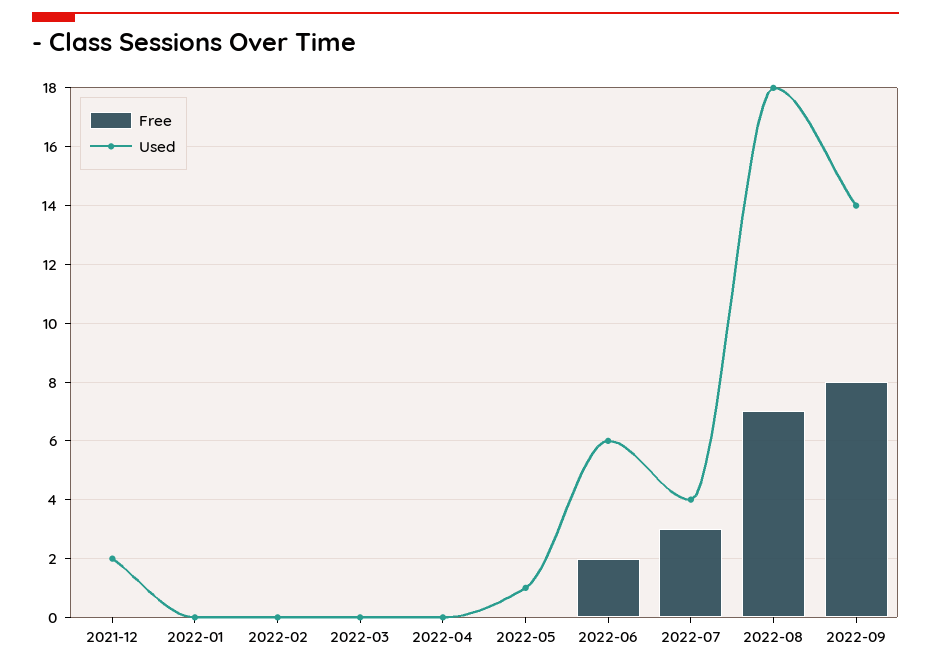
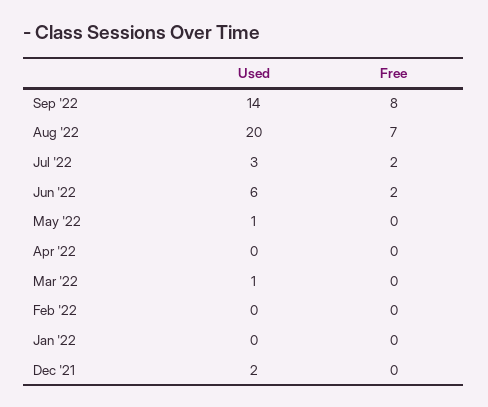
  {
    "Free": {
      "2021-12": 0,
      "2022-01": 0,
      "2022-02": 0,
      "2022-03": 0,
      "2022-04": 0,
      "2022-05": 0,
      "2022-06": 2,
-     "2022-07": 3,
+     "2022-07": 2,
      "2022-08": 7,
      "2022-09": 8
    },
    "Used": {
      "2021-12": 2,
      "2022-01": 0,
      "2022-02": 0,
-     "2022-03": 0,
+     "2022-03": 1,
      "2022-04": 0,
      "2022-05": 1,
      "2022-06": 6,
-     "2022-07": 4,
+     "2022-07": 3,
-     "2022-08": 18,
+     "2022-08": 20,
      "2022-09": 14
    }
  }

